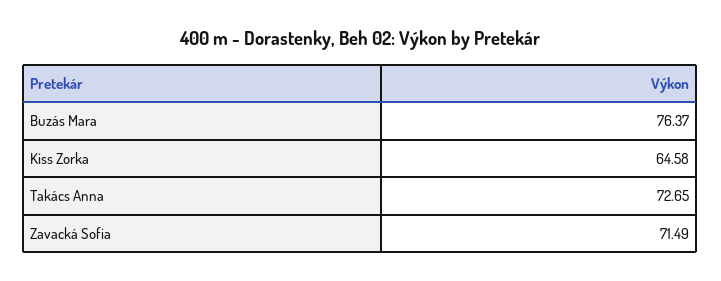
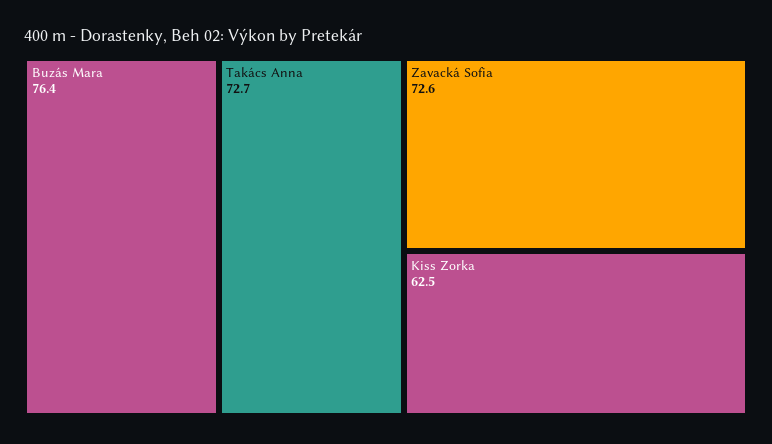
  {
    "Buzás Mara": 76.37,
-   "Kiss Zorka": 64.58,
+   "Kiss Zorka": 62.5,
    "Takács Anna": 72.65,
-   "Zavacká Sofia": 71.49
+   "Zavacká Sofia": 72.6
  }

